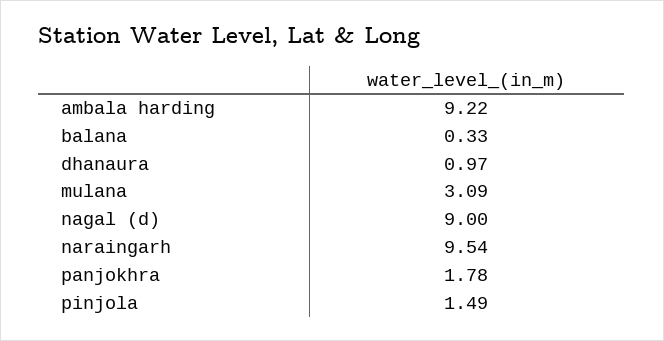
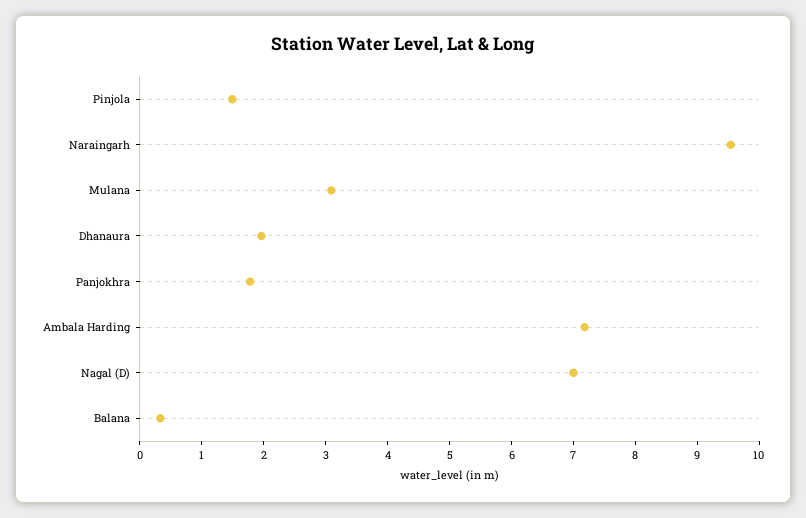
  {
-   "ambala harding": 9.22,
+   "ambala harding": 7.2,
    "balana": 0.33,
-   "dhanaura": 0.97,
+   "dhanaura": 2,
    "mulana": 3.09,
-   "nagal (d)": 9,
+   "nagal (d)": 7,
    "naraingarh": 9.54,
    "panjokhra": 1.78,
    "pinjola": 1.49
  }

